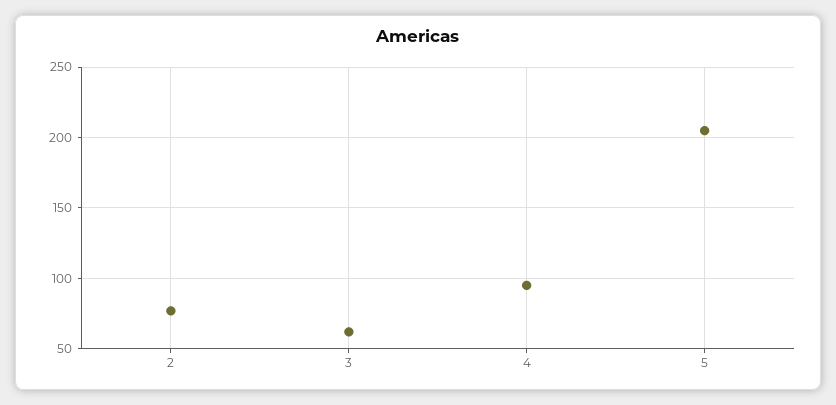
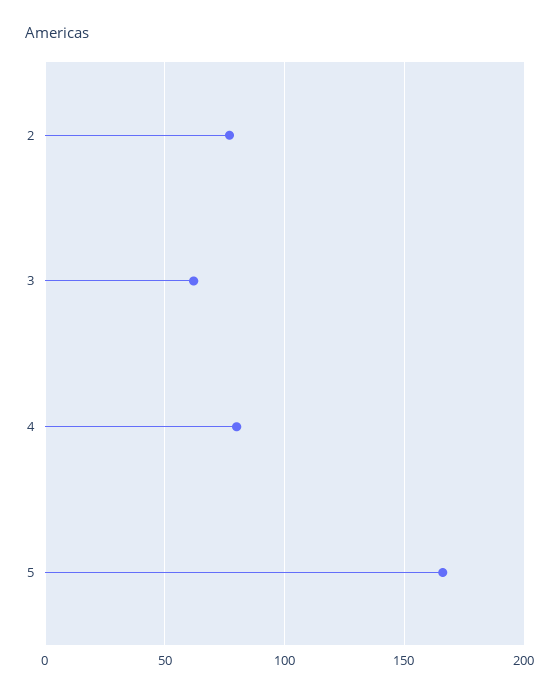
  {
    "2": 75,
    "3": 60,
-   "4": 95,
+   "4": 80,
-   "5": 205
+   "5": 165
  }

